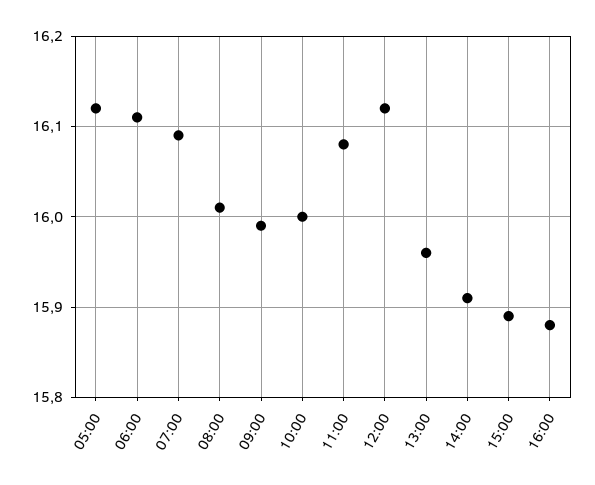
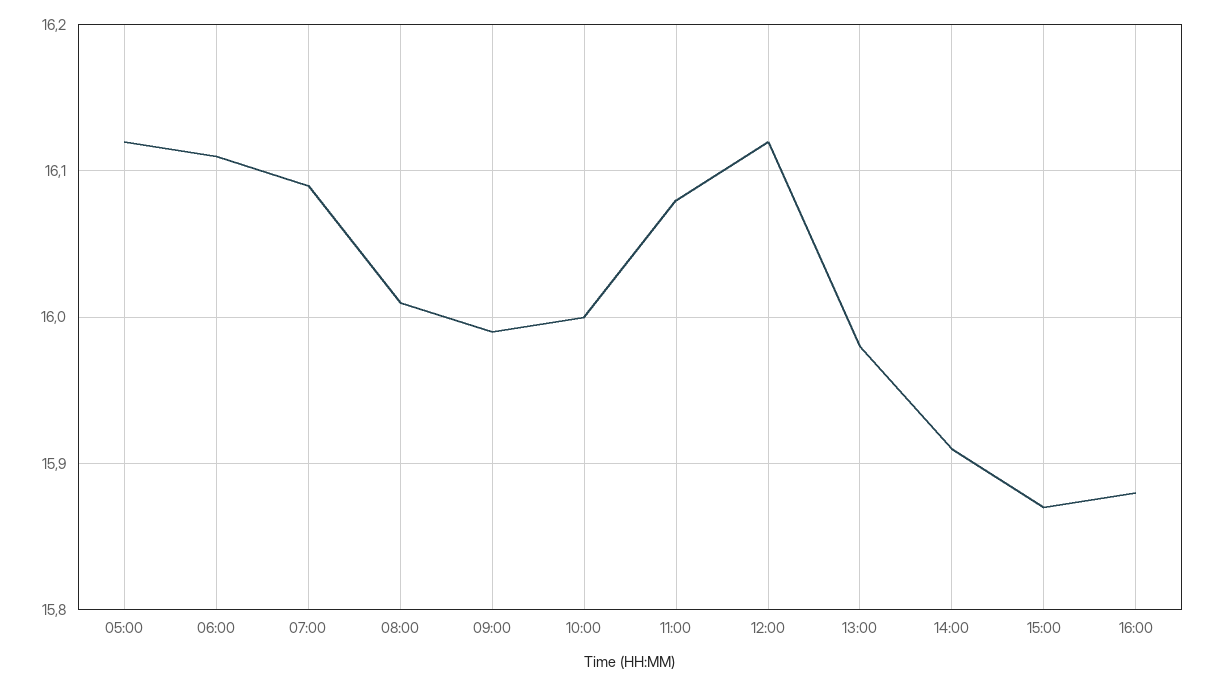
  {
    "05:00": 16.12,
    "06:00": 16.11,
    "07:00": 16.09,
    "08:00": 16.01,
    "09:00": 15.99,
    "10:00": 16,
    "11:00": 16.08,
    "12:00": 16.12,
-   "13:00": 15.96,
+   "13:00": 15.98,
    "14:00": 15.91,
-   "15:00": 15.89,
+   "15:00": 15.87,
    "16:00": 15.88
  }

